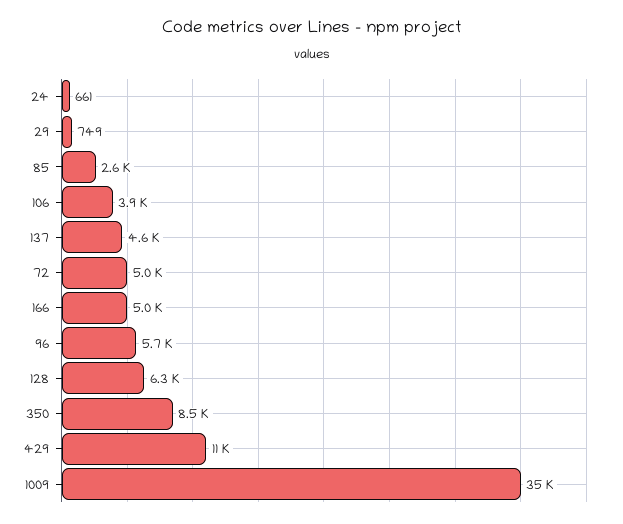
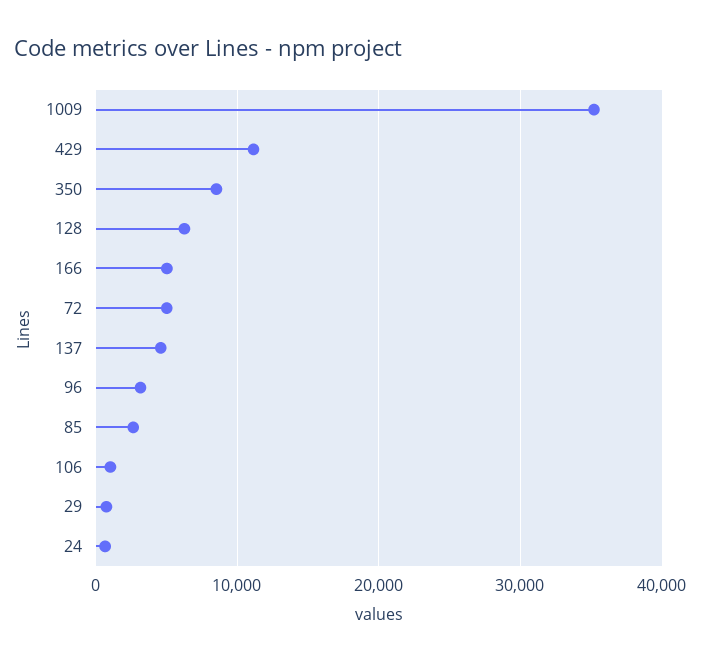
  {
    "24": 661,
    "29": 749,
    "85": 2600,
-   "106": 3900,
+   "106": 1000,
    "137": 4600,
    "72": 5000,
    "166": 5000,
-   "96": 5700,
+   "96": 3000,
    "128": 6300,
    "350": 8500,
    "429": 11000,
    "1009": 35000
  }

